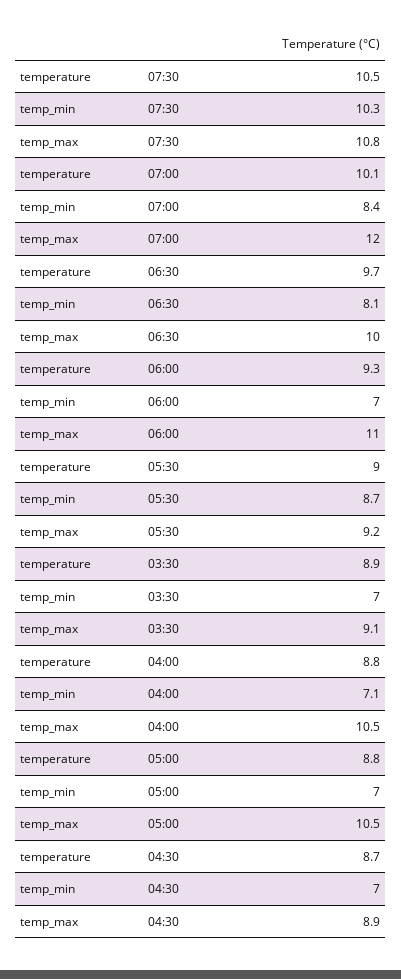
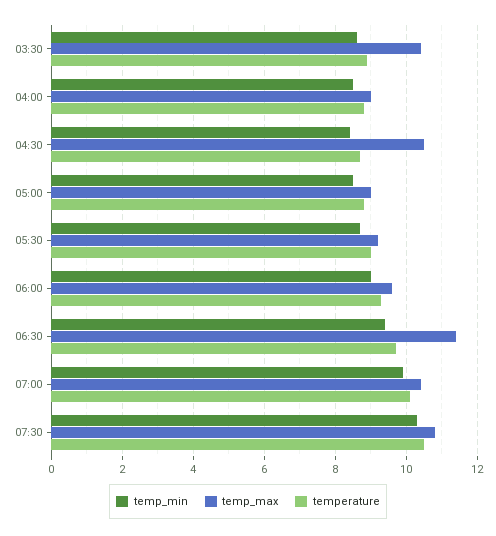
  {
    "temperature": {
      "07:30": 10.5,
      "07:00": 10.1,
      "06:30": 9.7,
      "06:00": 9.3,
      "05:30": 9,
      "03:30": 8.9,
      "04:00": 8.8,
      "05:00": 8.8,
      "04:30": 8.7
    },
    "temp_min": {
      "07:30": 10.3,
-     "07:00": 8.4,
+     "07:00": 10,
-     "06:30": 8.1,
+     "06:30": 9.5,
-     "06:00": 7,
+     "06:00": 9,
      "05:30": 8.7,
-     "03:30": 7,
+     "03:30": 8.5,
-     "04:00": 7.1,
+     "04:00": 8.5,
-     "05:00": 7,
+     "05:00": 8.5,
-     "04:30": 7
+     "04:30": 8.5
    },
    "temp_max": {
      "07:30": 10.8,
-     "07:00": 12,
+     "07:00": 10.5,
-     "06:30": 10,
+     "06:30": 11.5,
-     "06:00": 11,
+     "06:00": 9.5,
      "05:30": 9.2,
-     "03:30": 9.1,
+     "03:30": 10.5,
-     "04:00": 10.5,
+     "04:00": 9,
-     "05:00": 10.5,
+     "05:00": 9,
-     "04:30": 8.9
+     "04:30": 10.5
    }
  }

